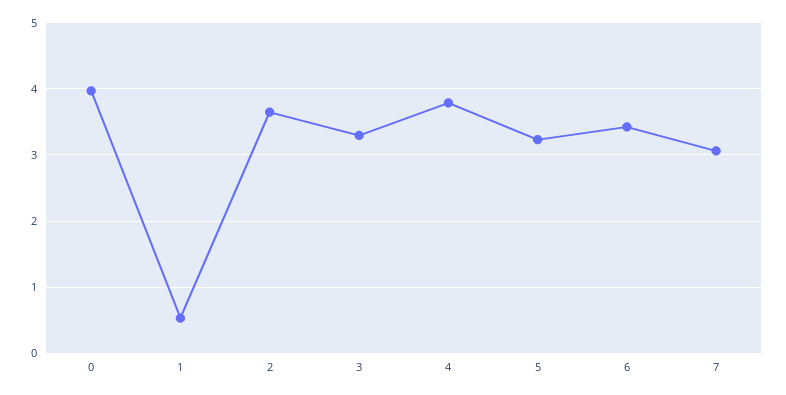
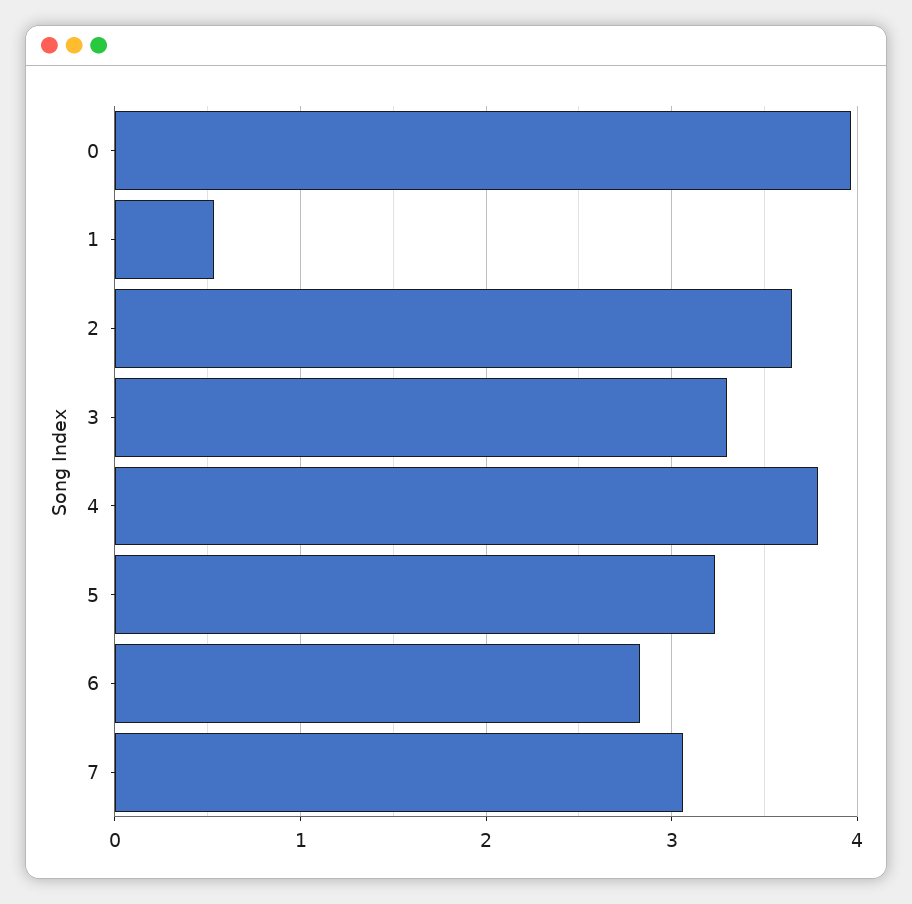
  {
    "0": 4,
    "1": 0.5,
    "2": 3.6,
    "3": 3.3,
    "4": 3.8,
    "5": 3.2,
-   "6": 3.4,
+   "6": 2.8,
    "7": 3.1
  }

